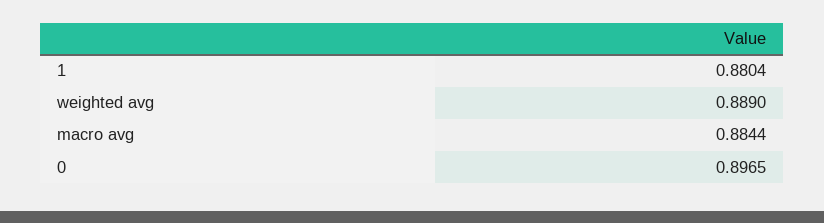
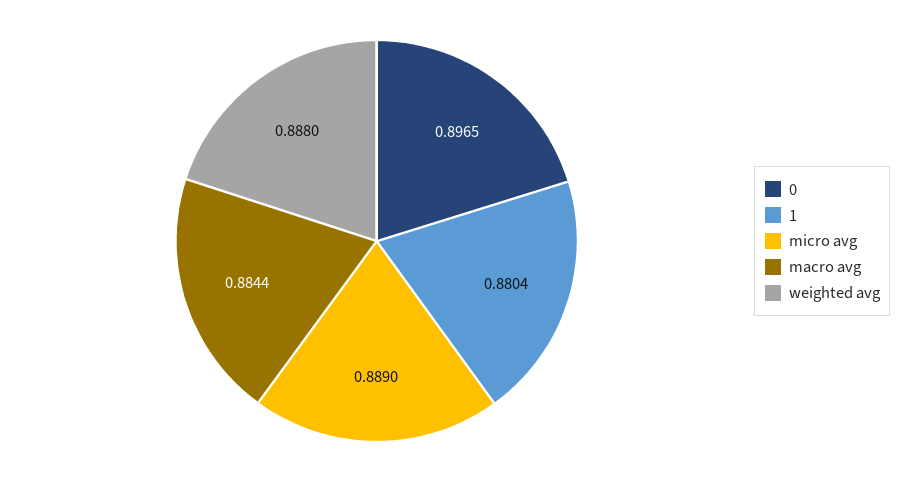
  {
    "1": 0.8804,
-   "weighted avg": 0.889,
+   "weighted avg": 0.888,
    "macro avg": 0.8844,
-   "0": 0.8965
+   "0": 0.8965,
+   "micro avg": 0.889
  }

